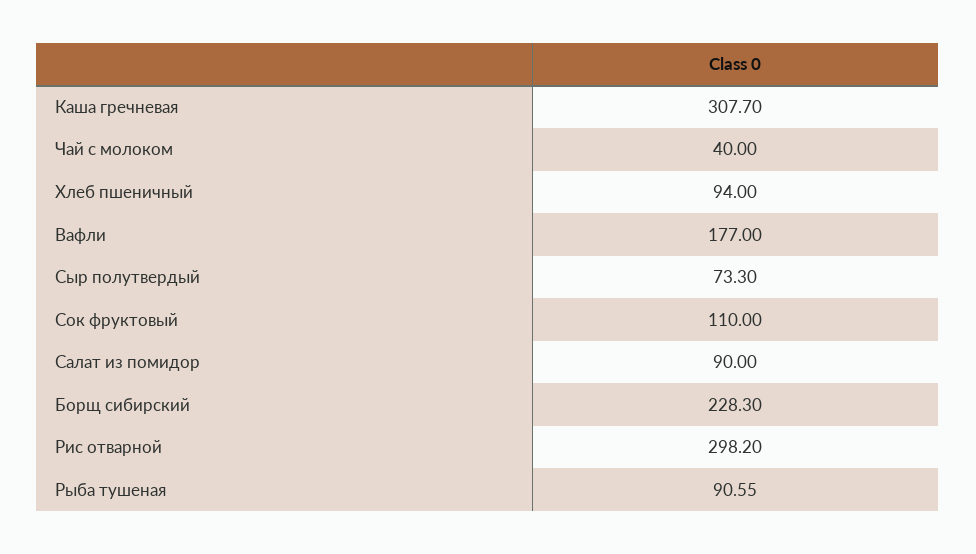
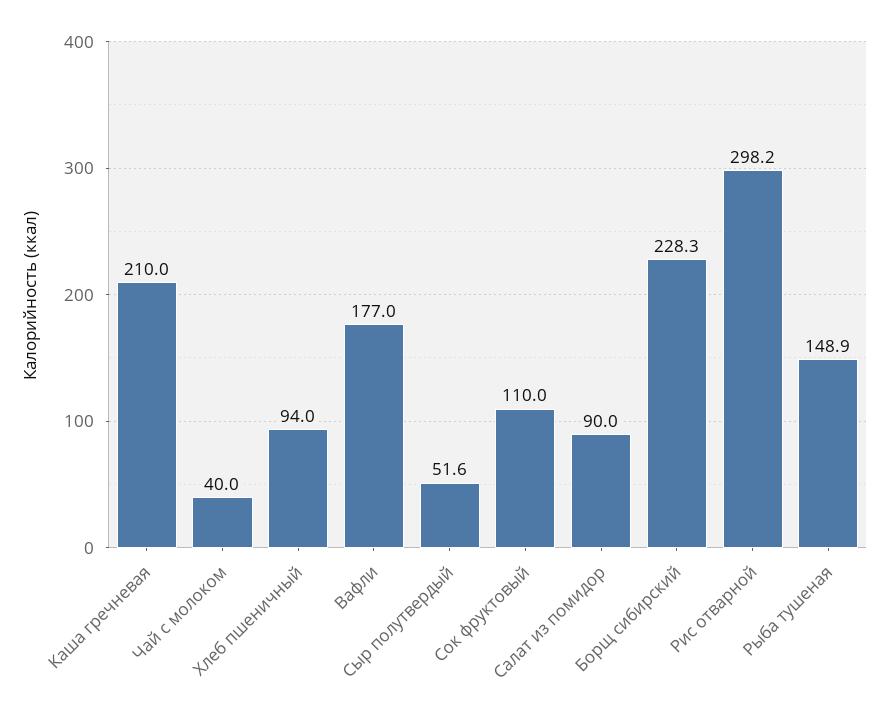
  {
-   "Каша гречневая": 307.7,
+   "Каша гречневая": 210,
    "Чай с молоком": 40,
    "Хлеб пшеничный": 94,
    "Вафли": 177,
-   "Сыр полутвердый": 73.3,
+   "Сыр полутвердый": 51.6,
    "Сок фруктовый": 110,
    "Салат из помидор": 90,
    "Борщ сибирский": 228.3,
    "Рис отварной": 298.2,
-   "Рыба тушеная": 90.55
+   "Рыба тушеная": 148.9
  }

